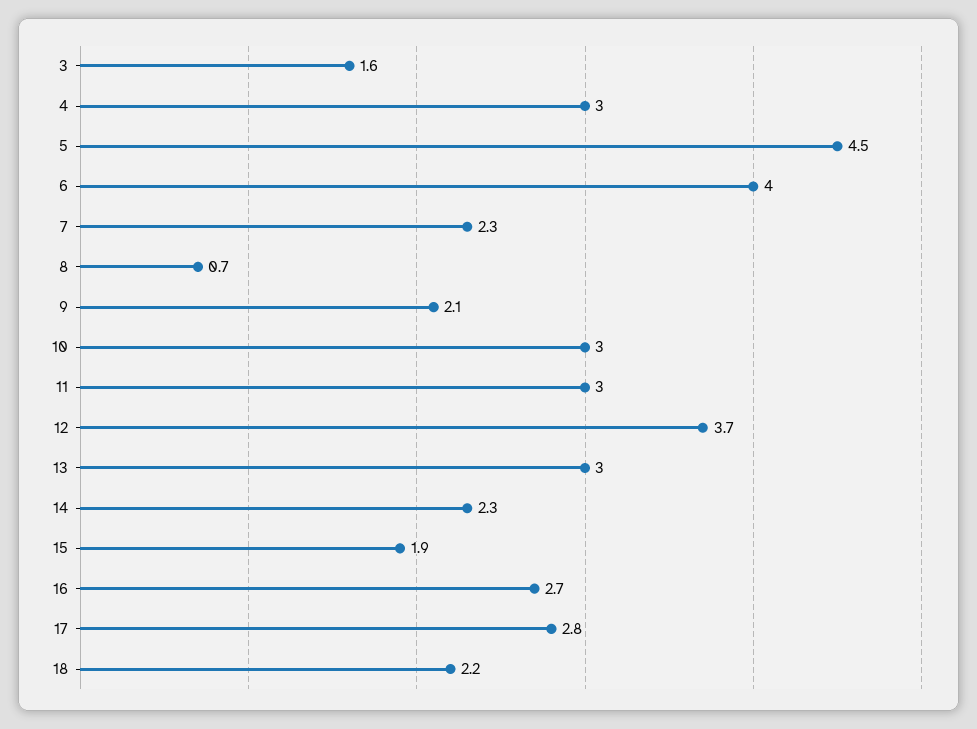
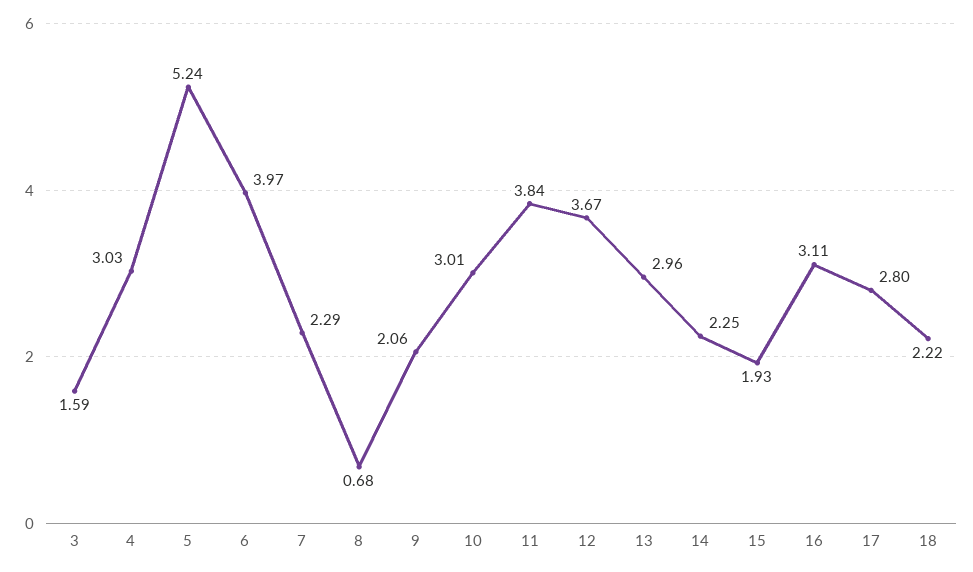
  {
    "3": 1.59,
    "4": 3.03,
-   "5": 4.5,
+   "5": 5.24,
    "6": 3.97,
    "7": 2.29,
    "8": 0.68,
    "9": 2.06,
    "10": 3.01,
-   "11": 3,
+   "11": 3.84,
    "12": 3.67,
    "13": 2.96,
    "14": 2.25,
    "15": 1.93,
-   "16": 2.7,
+   "16": 3.11,
    "17": 2.8,
    "18": 2.22
  }

